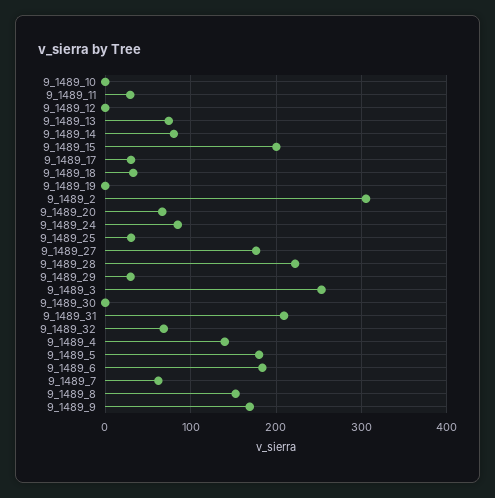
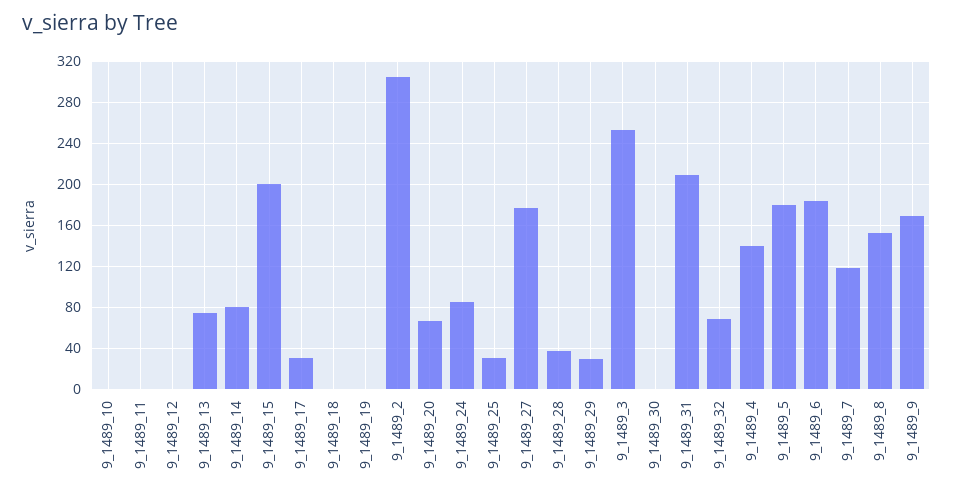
  {
    "9_1489_10": 0,
-   "9_1489_11": 30,
+   "9_1489_11": 0,
    "9_1489_12": 0,
    "9_1489_13": 70,
    "9_1489_14": 80,
    "9_1489_15": 200,
    "9_1489_17": 30,
-   "9_1489_18": 30,
+   "9_1489_18": 0,
    "9_1489_19": 0,
    "9_1489_2": 310,
    "9_1489_20": 70,
    "9_1489_24": 80,
    "9_1489_25": 30,
    "9_1489_27": 180,
-   "9_1489_28": 220,
+   "9_1489_28": 40,
    "9_1489_29": 30,
    "9_1489_3": 250,
    "9_1489_30": 0,
    "9_1489_31": 210,
    "9_1489_32": 70,
    "9_1489_4": 140,
    "9_1489_5": 180,
    "9_1489_6": 180,
-   "9_1489_7": 60,
+   "9_1489_7": 120,
    "9_1489_8": 150,
    "9_1489_9": 170
  }

